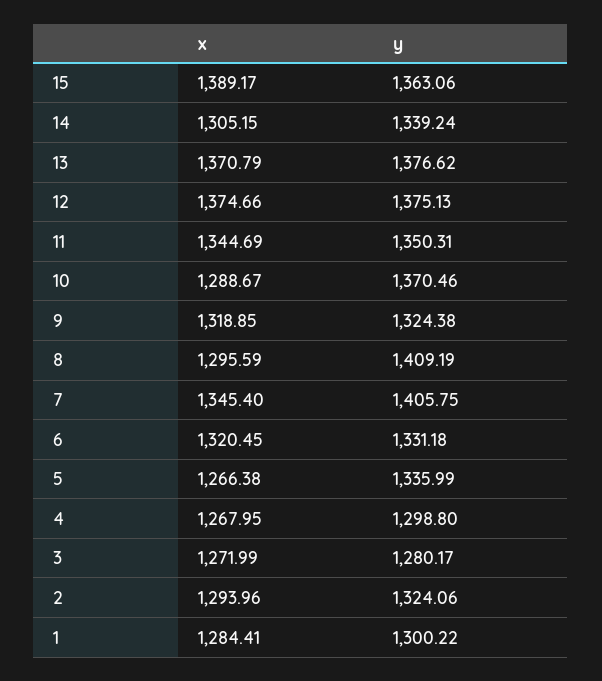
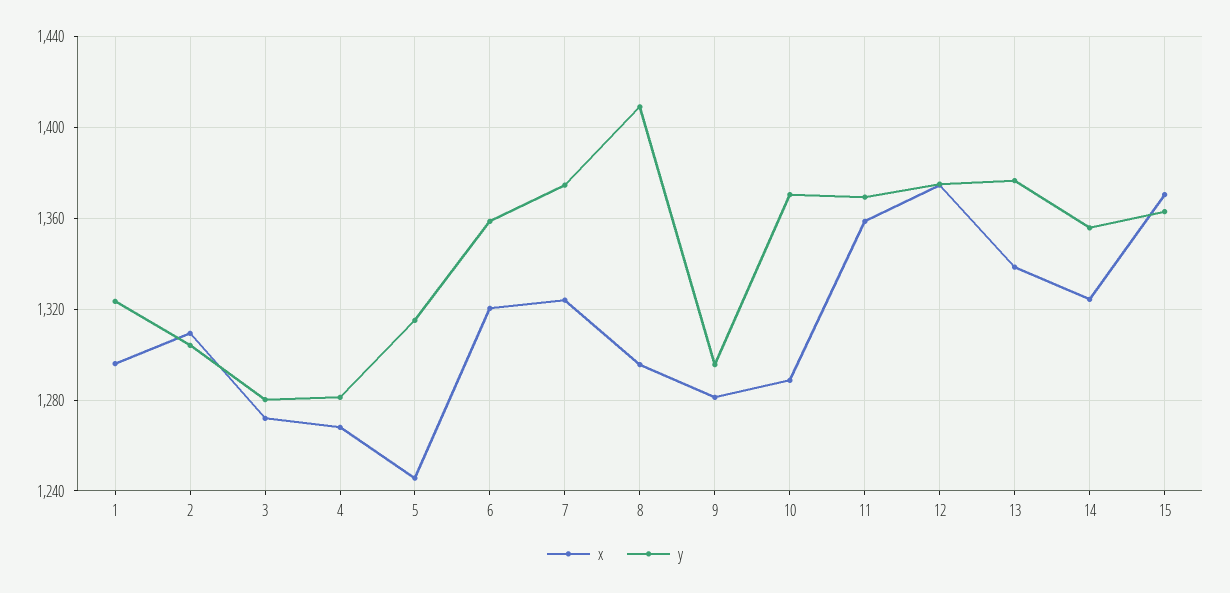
  {
    "x": {
-     "15": 1389.17,
+     "15": 1370,
-     "14": 1305.15,
+     "14": 1325,
-     "13": 1370.79,
+     "13": 1340,
      "12": 1374.66,
-     "11": 1344.69,
+     "11": 1360,
      "10": 1288.67,
-     "9": 1318.85,
+     "9": 1280,
      "8": 1295.59,
-     "7": 1345.4,
+     "7": 1325,
      "6": 1320.45,
-     "5": 1266.38,
+     "5": 1245,
      "4": 1267.95,
      "3": 1271.99,
-     "2": 1293.96,
+     "2": 1310,
-     "1": 1284.41
+     "1": 1295
    },
    "y": {
      "15": 1363.06,
-     "14": 1339.24,
+     "14": 1355,
      "13": 1376.62,
      "12": 1375.13,
-     "11": 1350.31,
+     "11": 1370,
      "10": 1370.46,
-     "9": 1324.38,
+     "9": 1295,
      "8": 1409.19,
-     "7": 1405.75,
+     "7": 1375,
-     "6": 1331.18,
+     "6": 1360,
-     "5": 1335.99,
+     "5": 1315,
-     "4": 1298.8,
+     "4": 1280,
      "3": 1280.17,
-     "2": 1324.06,
+     "2": 1305,
-     "1": 1300.22
+     "1": 1325
    }
  }

